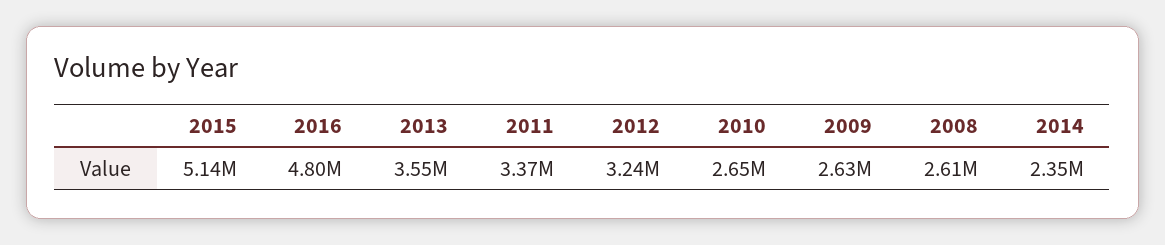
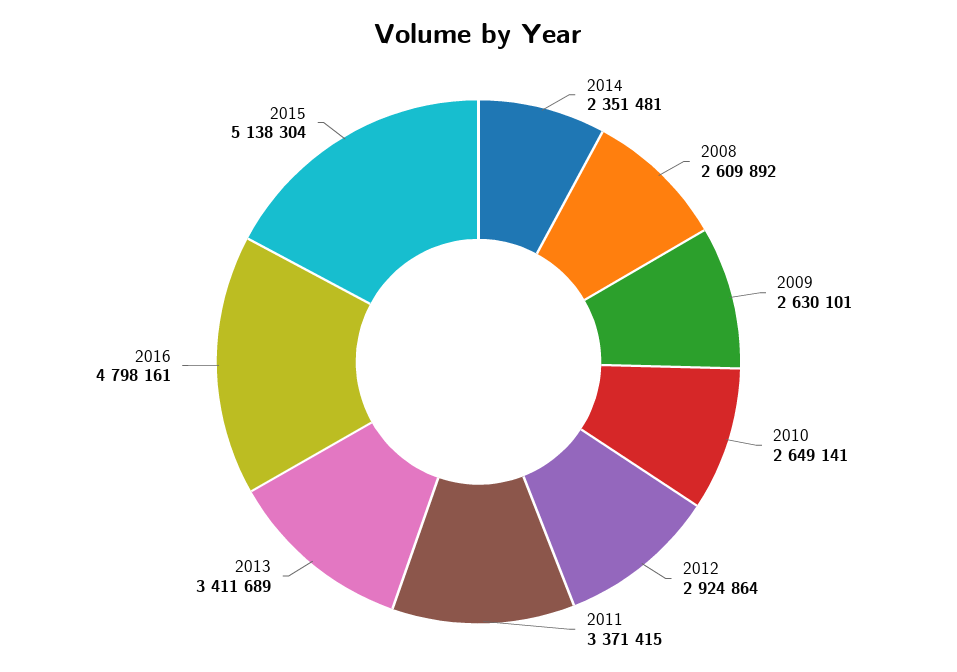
  {
    "2015": 5138304,
    "2016": 4798161,
-   "2013": 3550000,
+   "2013": 3411689,
    "2011": 3371415,
-   "2012": 3240000,
+   "2012": 2924864,
    "2010": 2649141,
    "2009": 2630101,
    "2008": 2609892,
    "2014": 2351481
  }

